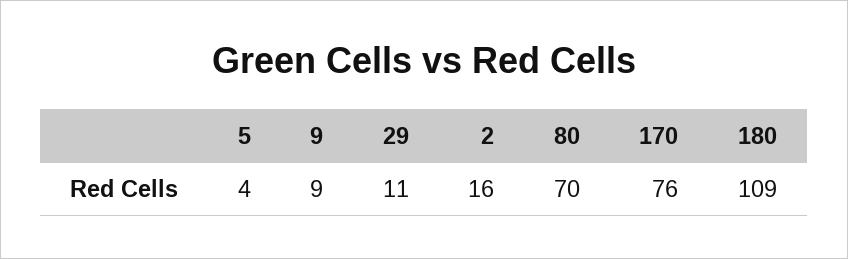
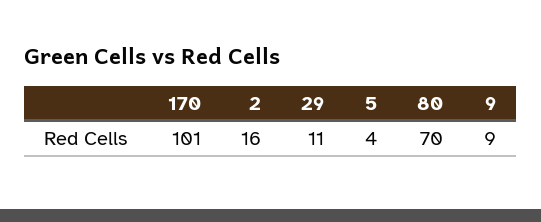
  {
    "5": 4,
    "9": 9,
    "29": 11,
    "2": 16,
    "80": 70,
-   "170": 76,
+   "170": 101
-   "180": 109
  }

